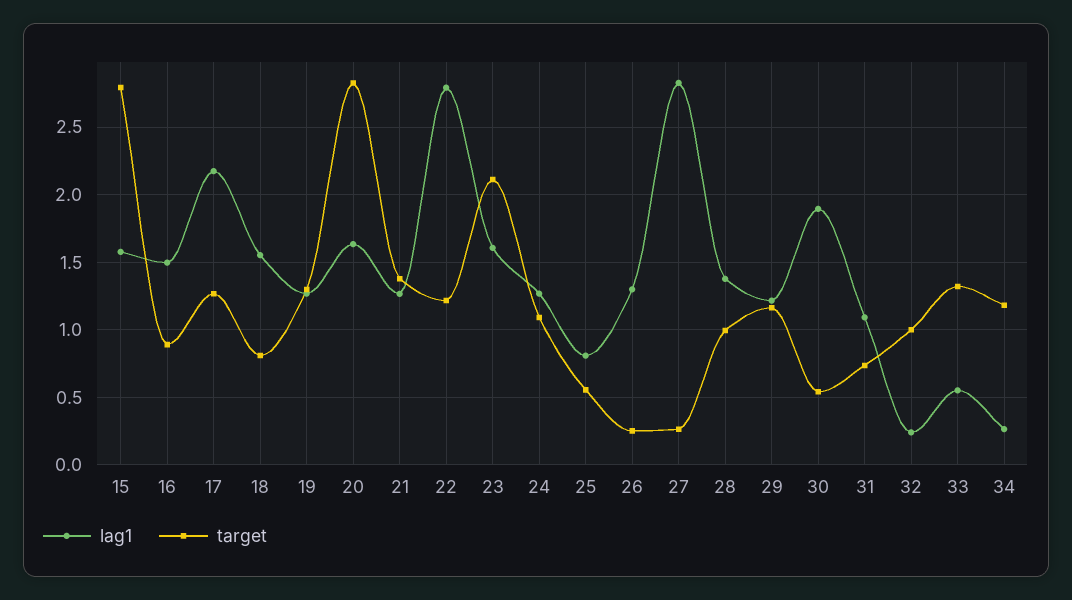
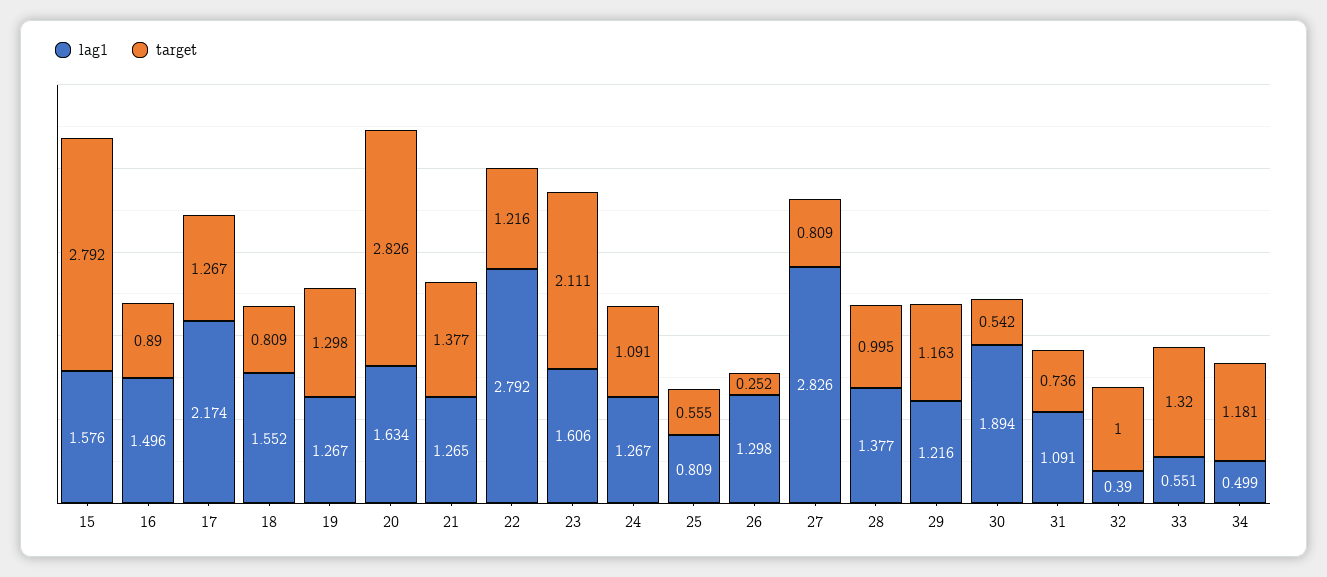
  {
    "lag1": {
      "15": 1.576,
      "16": 1.496,
      "17": 2.174,
      "18": 1.552,
      "19": 1.267,
      "20": 1.634,
      "21": 1.265,
      "22": 2.792,
      "23": 1.606,
      "24": 1.267,
      "25": 0.809,
      "26": 1.298,
      "27": 2.826,
      "28": 1.377,
      "29": 1.216,
      "30": 1.894,
      "31": 1.091,
-     "32": 0.25,
+     "32": 0.39,
      "33": 0.551,
-     "34": 0.25
+     "34": 0.499
    },
    "target": {
      "15": 2.792,
      "16": 0.89,
      "17": 1.267,
      "18": 0.809,
      "19": 1.298,
      "20": 2.826,
      "21": 1.377,
      "22": 1.216,
      "23": 2.111,
      "24": 1.091,
      "25": 0.555,
      "26": 0.252,
-     "27": 0.25,
+     "27": 0.809,
      "28": 0.995,
      "29": 1.163,
      "30": 0.542,
      "31": 0.736,
      "32": 1,
      "33": 1.32,
      "34": 1.181
    }
  }

